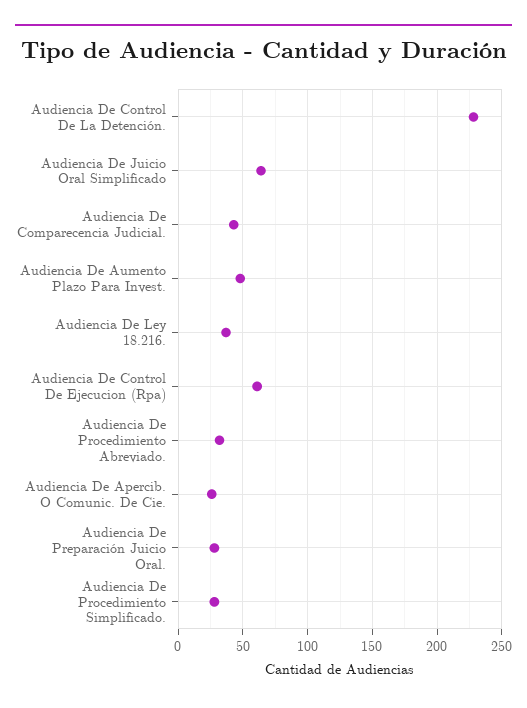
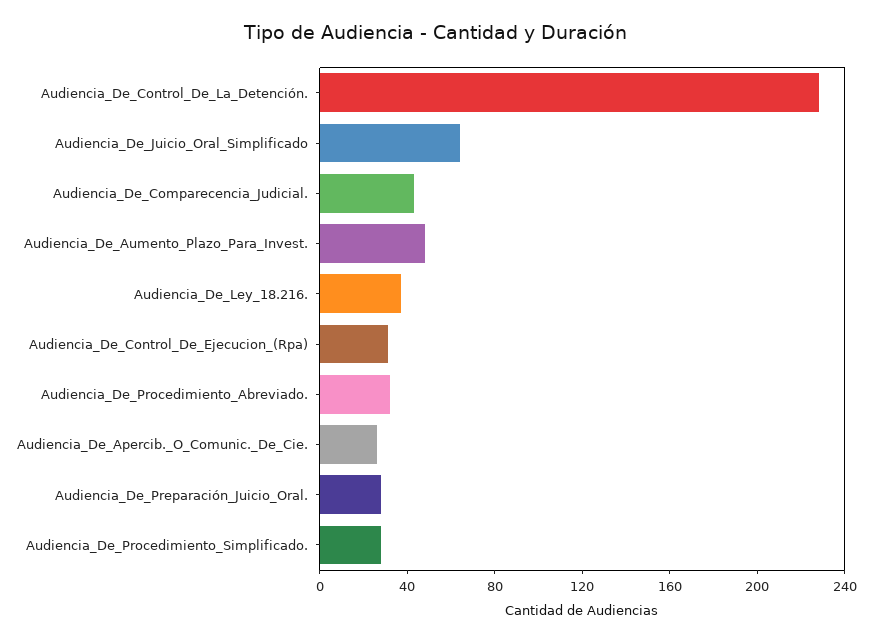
  {
    "Audiencia De Control De La Detención.": 230,
    "Audiencia De Juicio Oral Simplificado": 65,
    "Audiencia De Comparecencia Judicial.": 45,
    "Audiencia De Aumento Plazo Para Invest.": 50,
    "Audiencia De Ley 18.216.": 35,
-   "Audiencia De Control De Ejecucion (Rpa)": 60,
+   "Audiencia De Control De Ejecucion (Rpa)": 30,
    "Audiencia De Procedimiento Abreviado.": 30,
    "Audiencia De Apercib. O Comunic. De Cie.": 25,
    "Audiencia De Preparación Juicio Oral.": 30,
    "Audiencia De Procedimiento Simplificado.": 30
  }

